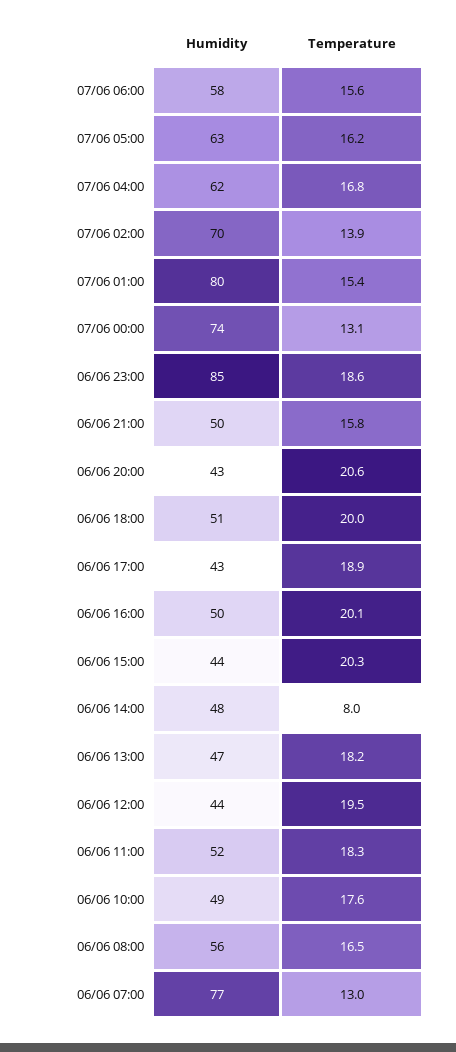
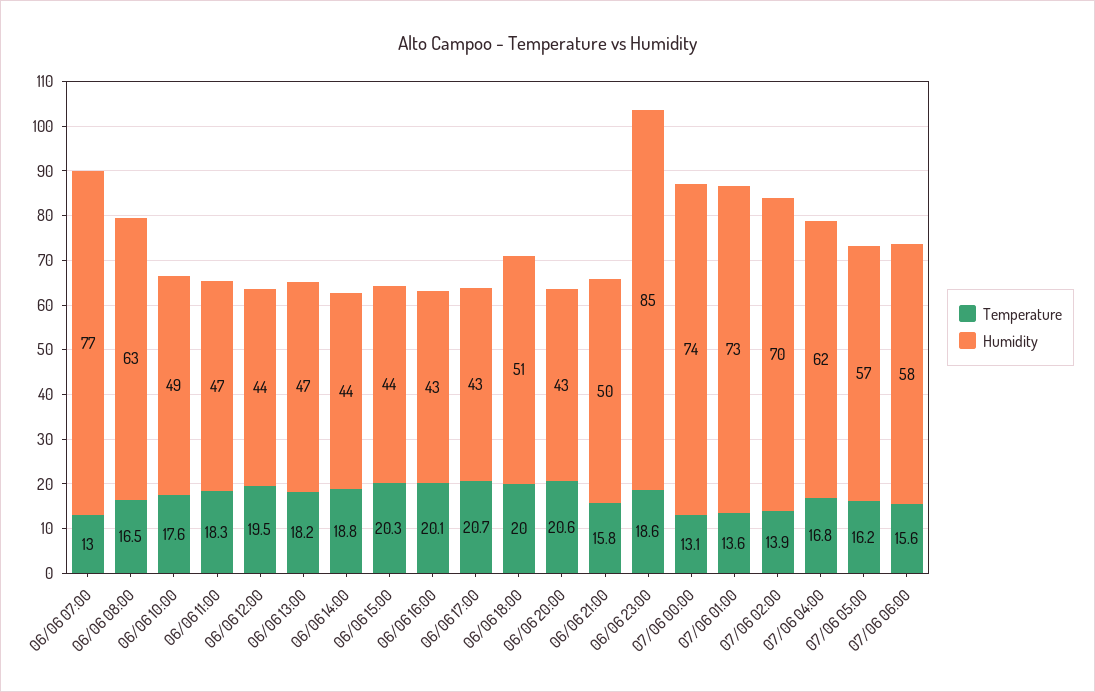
  {
    "Humidity": {
      "07/06 06:00": 58,
-     "07/06 05:00": 63,
+     "07/06 05:00": 57,
      "07/06 04:00": 62,
      "07/06 02:00": 70,
-     "07/06 01:00": 80,
+     "07/06 01:00": 73,
      "07/06 00:00": 74,
      "06/06 23:00": 85,
      "06/06 21:00": 50,
      "06/06 20:00": 43,
      "06/06 18:00": 51,
      "06/06 17:00": 43,
-     "06/06 16:00": 50,
+     "06/06 16:00": 43,
      "06/06 15:00": 44,
-     "06/06 14:00": 48,
+     "06/06 14:00": 44,
      "06/06 13:00": 47,
      "06/06 12:00": 44,
-     "06/06 11:00": 52,
+     "06/06 11:00": 47,
      "06/06 10:00": 49,
-     "06/06 08:00": 56,
+     "06/06 08:00": 63,
      "06/06 07:00": 77
    },
    "Temperature": {
      "07/06 06:00": 15.6,
      "07/06 05:00": 16.2,
      "07/06 04:00": 16.8,
      "07/06 02:00": 13.9,
-     "07/06 01:00": 15.4,
+     "07/06 01:00": 13.6,
      "07/06 00:00": 13.1,
      "06/06 23:00": 18.6,
      "06/06 21:00": 15.8,
      "06/06 20:00": 20.6,
      "06/06 18:00": 20,
-     "06/06 17:00": 18.9,
+     "06/06 17:00": 20.7,
      "06/06 16:00": 20.1,
      "06/06 15:00": 20.3,
-     "06/06 14:00": 8,
+     "06/06 14:00": 18.8,
      "06/06 13:00": 18.2,
      "06/06 12:00": 19.5,
      "06/06 11:00": 18.3,
      "06/06 10:00": 17.6,
      "06/06 08:00": 16.5,
      "06/06 07:00": 13
    }
  }

